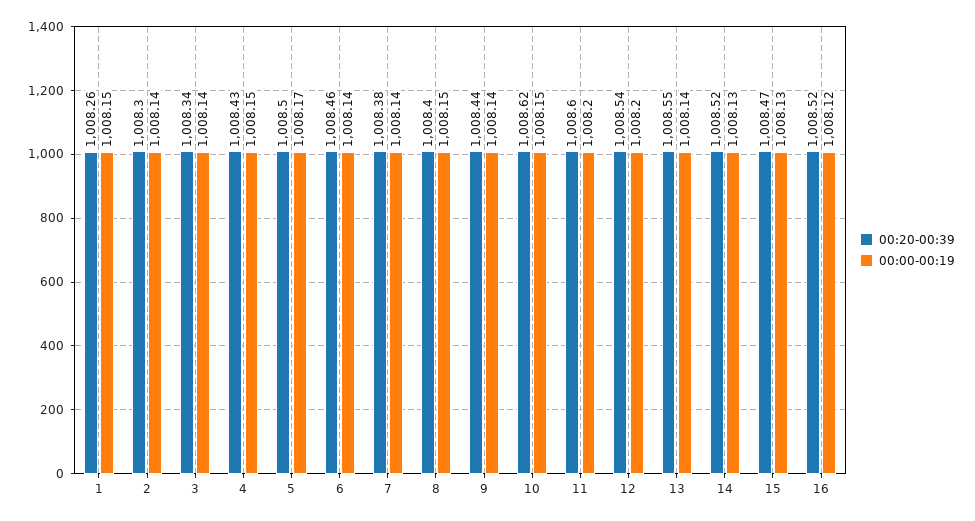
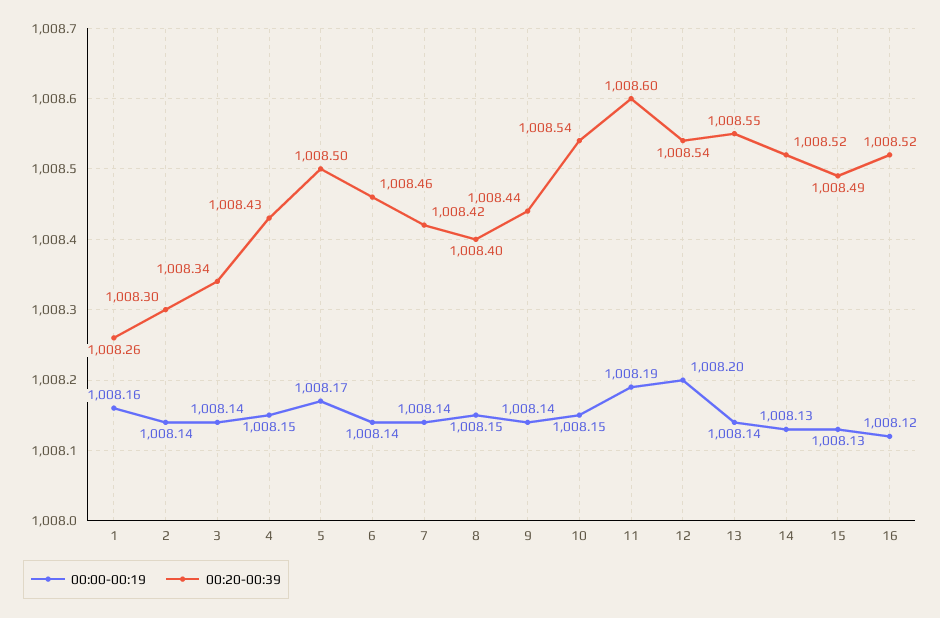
  {
    "00:20-00:39": {
      "1": 1008.26,
      "2": 1008.3,
      "3": 1008.34,
      "4": 1008.43,
      "5": 1008.5,
      "6": 1008.46,
-     "7": 1008.38,
+     "7": 1008.42,
      "8": 1008.4,
      "9": 1008.44,
-     "10": 1008.62,
+     "10": 1008.54,
      "11": 1008.6,
      "12": 1008.54,
      "13": 1008.55,
      "14": 1008.52,
-     "15": 1008.47,
+     "15": 1008.49,
      "16": 1008.52
    },
    "00:00-00:19": {
-     "1": 1008.15,
+     "1": 1008.16,
      "2": 1008.14,
      "3": 1008.14,
      "4": 1008.15,
      "5": 1008.17,
      "6": 1008.14,
      "7": 1008.14,
      "8": 1008.15,
      "9": 1008.14,
      "10": 1008.15,
-     "11": 1008.2,
+     "11": 1008.19,
      "12": 1008.2,
      "13": 1008.14,
      "14": 1008.13,
      "15": 1008.13,
      "16": 1008.12
    }
  }

